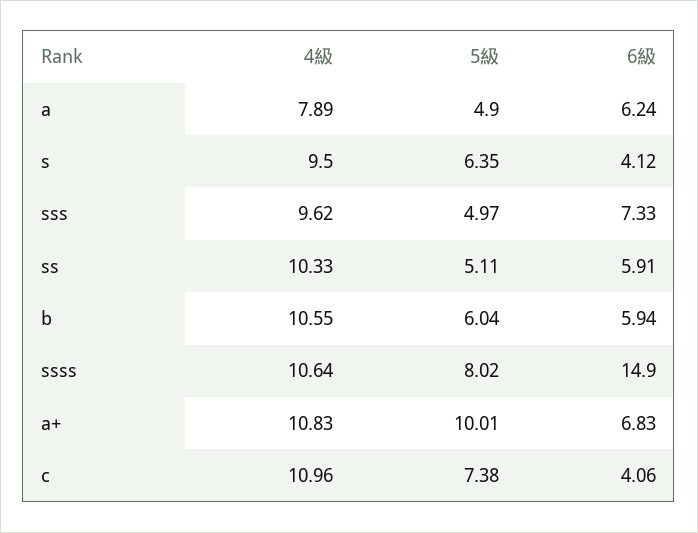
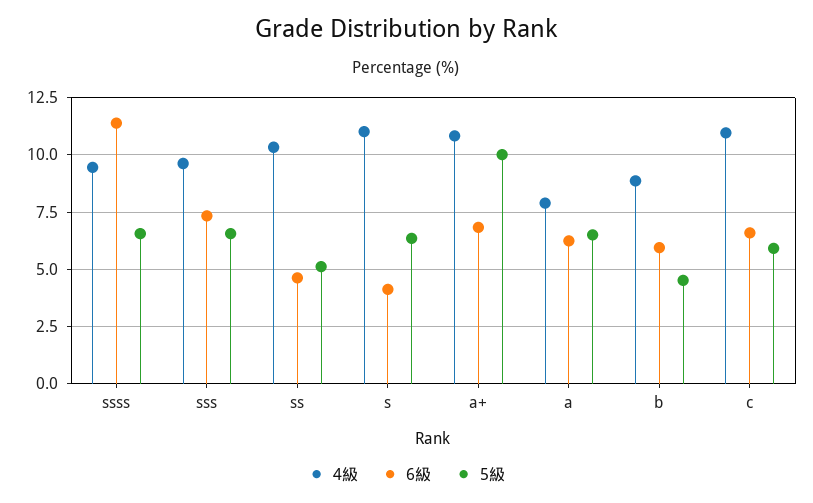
  {
    "4級": {
      "a": 7.89,
-     "s": 9.5,
+     "s": 11,
      "sss": 9.62,
      "ss": 10.33,
-     "b": 10.55,
+     "b": 9,
-     "ssss": 10.64,
+     "ssss": 9.5,
      "a+": 10.83,
      "c": 10.96
    },
    "5級": {
-     "a": 4.9,
+     "a": 6.5,
      "s": 6.35,
-     "sss": 4.97,
+     "sss": 6.5,
      "ss": 5.11,
-     "b": 6.04,
+     "b": 4.5,
-     "ssss": 8.02,
+     "ssss": 6.5,
      "a+": 10.01,
-     "c": 7.38
+     "c": 6
    },
    "6級": {
      "a": 6.24,
      "s": 4.12,
      "sss": 7.33,
-     "ss": 5.91,
+     "ss": 4.5,
      "b": 5.94,
-     "ssss": 14.9,
+     "ssss": 11.5,
      "a+": 6.83,
-     "c": 4.06
+     "c": 6.5
    }
  }

